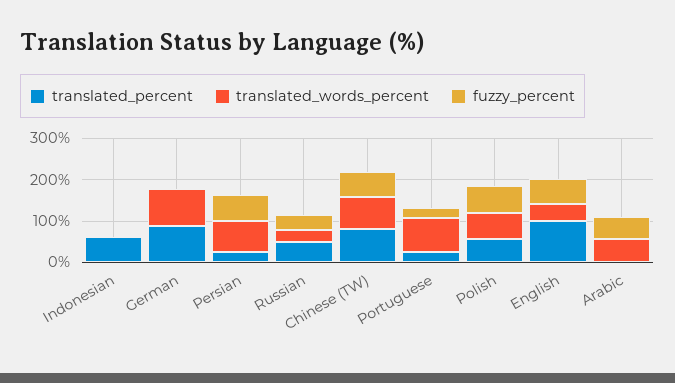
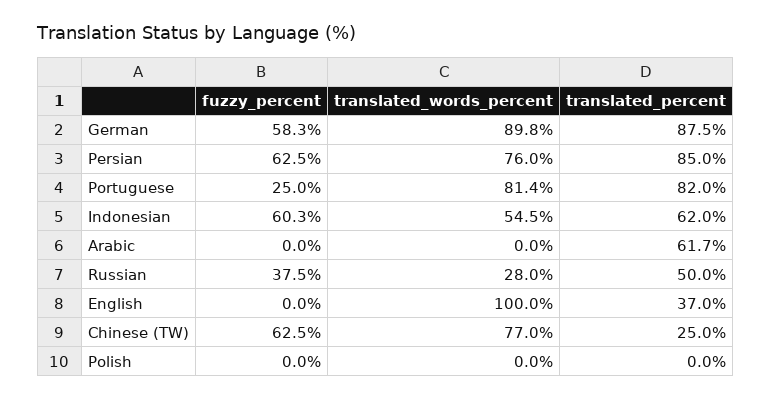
  {
    "translated_percent": {
      "Indonesian": 62,
      "German": 87.5,
-     "Persian": 20,
+     "Persian": 85,
      "Russian": 50,
-     "Chinese (TW)": 80,
+     "Chinese (TW)": 25,
-     "Portuguese": 20,
+     "Portuguese": 82,
-     "Polish": 60,
+     "Polish": 0,
-     "English": 100,
+     "English": 37,
-     "Arabic": 0
+     "Arabic": 61.7
    },
    "translated_words_percent": {
-     "Indonesian": 0,
+     "Indonesian": 54.5,
      "German": 89.8,
      "Persian": 76,
      "Russian": 28,
      "Chinese (TW)": 77,
      "Portuguese": 81.4,
-     "Polish": 60,
+     "Polish": 0,
-     "English": 40,
+     "English": 100,
-     "Arabic": 60
+     "Arabic": 0
    },
    "fuzzy_percent": {
-     "Indonesian": 0,
+     "Indonesian": 60.3,
-     "German": 0,
+     "German": 58.3,
      "Persian": 62.5,
      "Russian": 37.5,
      "Chinese (TW)": 62.5,
      "Portuguese": 25,
-     "Polish": 60,
+     "Polish": 0,
-     "English": 60,
+     "English": 0,
-     "Arabic": 60
+     "Arabic": 0
    }
  }

